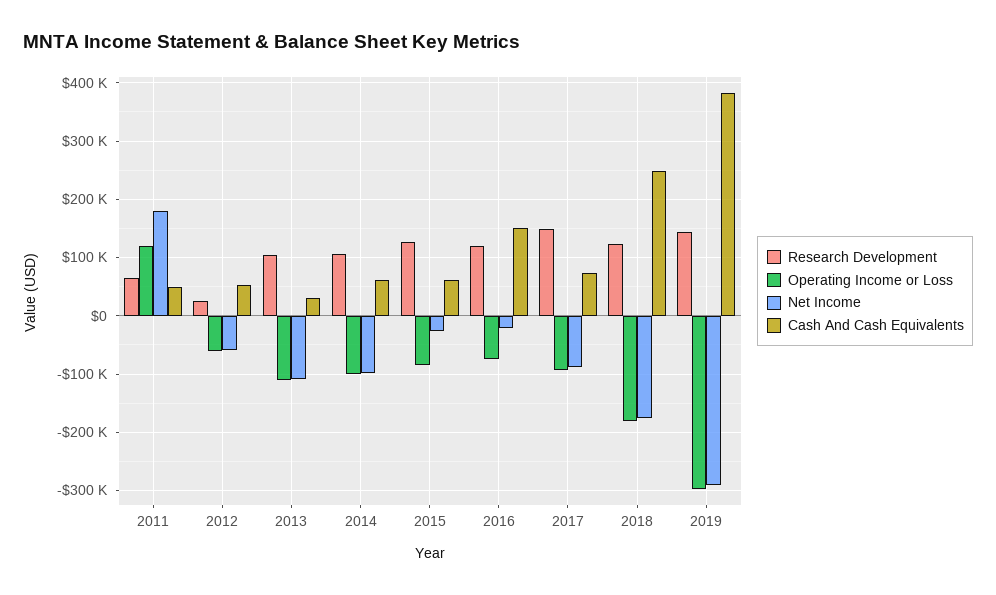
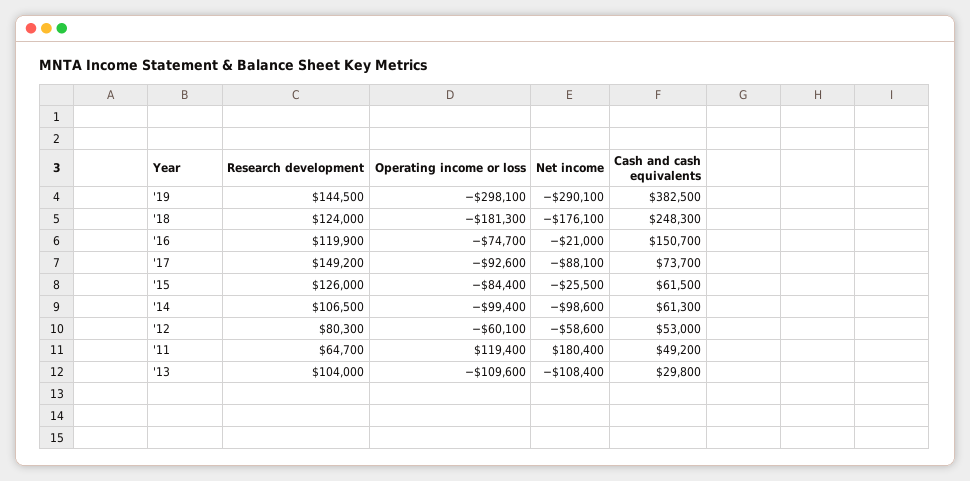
  {
    "Research Development": {
      "2011": 64700,
-     "2012": 20000,
+     "2012": 80300,
      "2013": 104000,
      "2014": 106500,
      "2015": 126000,
      "2016": 119900,
      "2017": 149200,
      "2018": 124000,
      "2019": 144500
    },
    "Operating Income or Loss": {
      "2011": 119400,
      "2012": -60100,
      "2013": -109600,
      "2014": -99400,
      "2015": -84400,
      "2016": -74700,
      "2017": -92600,
      "2018": -181300,
      "2019": -298100
    },
    "Net Income": {
      "2011": 180400,
      "2012": -58600,
      "2013": -108400,
      "2014": -98600,
      "2015": -25500,
      "2016": -21000,
      "2017": -88100,
      "2018": -176100,
      "2019": -290100
    },
    "Cash And Cash Equivalents": {
      "2011": 49200,
      "2012": 53000,
      "2013": 29800,
      "2014": 61300,
      "2015": 61500,
      "2016": 150700,
      "2017": 73700,
      "2018": 248300,
      "2019": 382500
    }
  }

